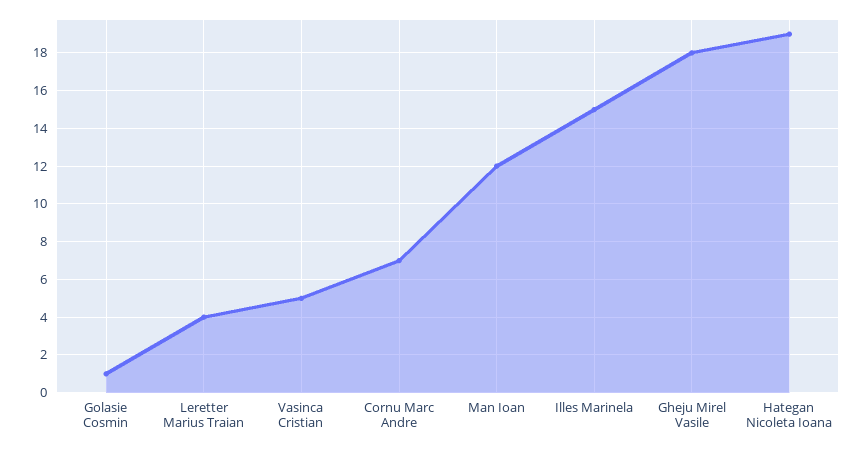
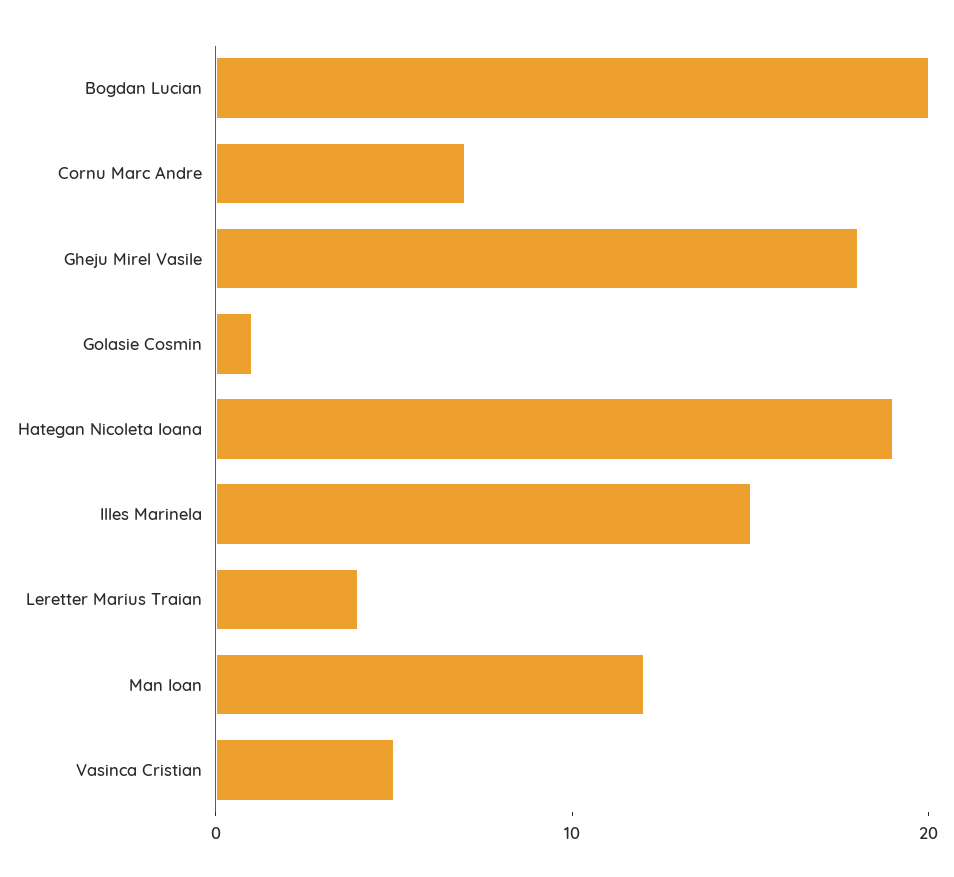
  {
    "Golasie Cosmin": 1,
    "Leretter Marius Traian": 4,
    "Vasinca Cristian": 5,
    "Cornu Marc Andre": 7,
    "Man Ioan": 12,
    "Illes Marinela": 15,
    "Gheju Mirel Vasile": 18,
-   "Hategan Nicoleta Ioana": 19
+   "Hategan Nicoleta Ioana": 19,
+   "Bogdan Lucian": 20
  }

